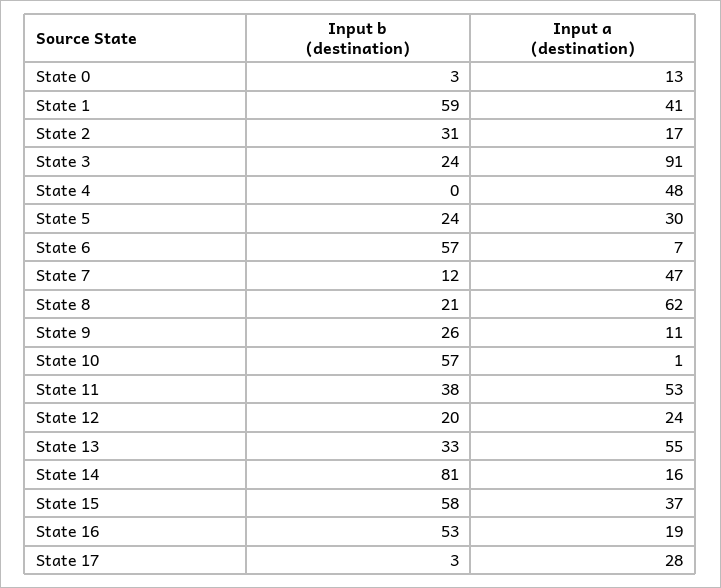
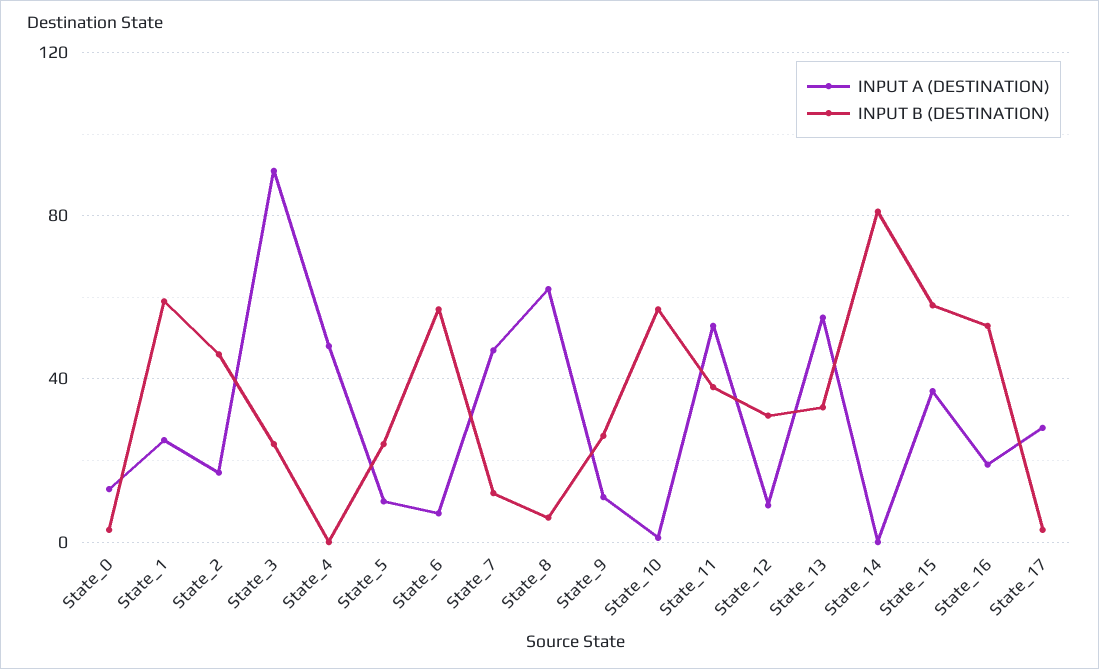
  {
    "Input b (destination)": {
      "State 0": 3,
      "State 1": 59,
-     "State 2": 31,
+     "State 2": 45,
      "State 3": 24,
      "State 4": 0,
      "State 5": 24,
      "State 6": 57,
      "State 7": 12,
-     "State 8": 21,
+     "State 8": 5,
      "State 9": 26,
      "State 10": 57,
      "State 11": 38,
-     "State 12": 20,
+     "State 12": 30,
      "State 13": 33,
      "State 14": 81,
      "State 15": 58,
      "State 16": 53,
      "State 17": 3
    },
    "Input a (destination)": {
      "State 0": 13,
-     "State 1": 41,
+     "State 1": 25,
      "State 2": 17,
      "State 3": 91,
      "State 4": 48,
-     "State 5": 30,
+     "State 5": 10,
      "State 6": 7,
      "State 7": 47,
      "State 8": 62,
      "State 9": 11,
      "State 10": 1,
      "State 11": 53,
-     "State 12": 24,
+     "State 12": 10,
      "State 13": 55,
-     "State 14": 16,
+     "State 14": 0,
      "State 15": 37,
      "State 16": 19,
      "State 17": 28
    }
  }

